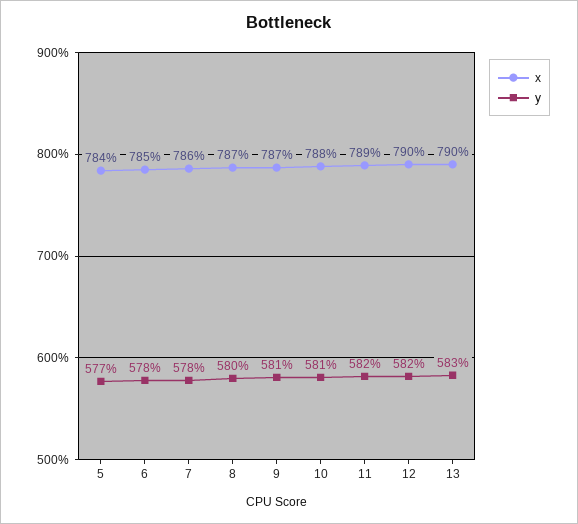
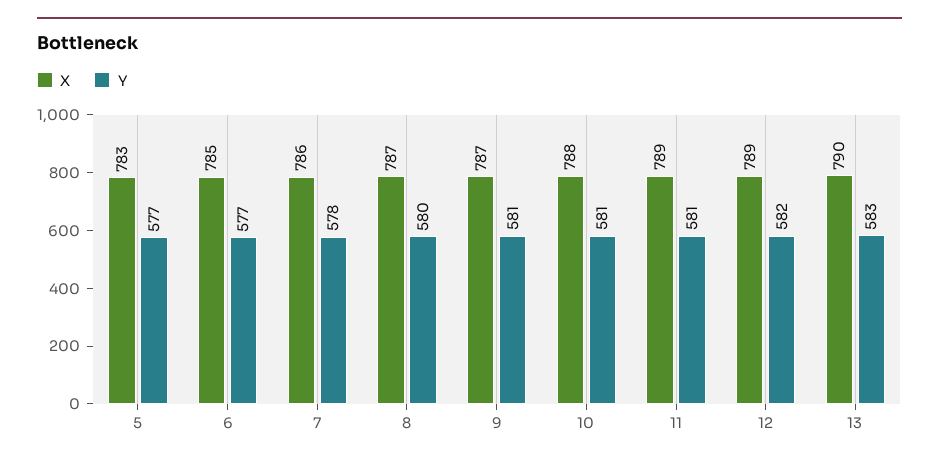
  {
    "x": {
-     "5": 784,
+     "5": 783,
      "6": 785,
      "7": 786,
      "8": 787,
      "9": 787,
      "10": 788,
      "11": 789,
-     "12": 790,
+     "12": 789,
      "13": 790
    },
    "y": {
      "5": 577,
-     "6": 578,
+     "6": 577,
      "7": 578,
      "8": 580,
      "9": 581,
      "10": 581,
-     "11": 582,
+     "11": 581,
      "12": 582,
      "13": 583
    }
  }

